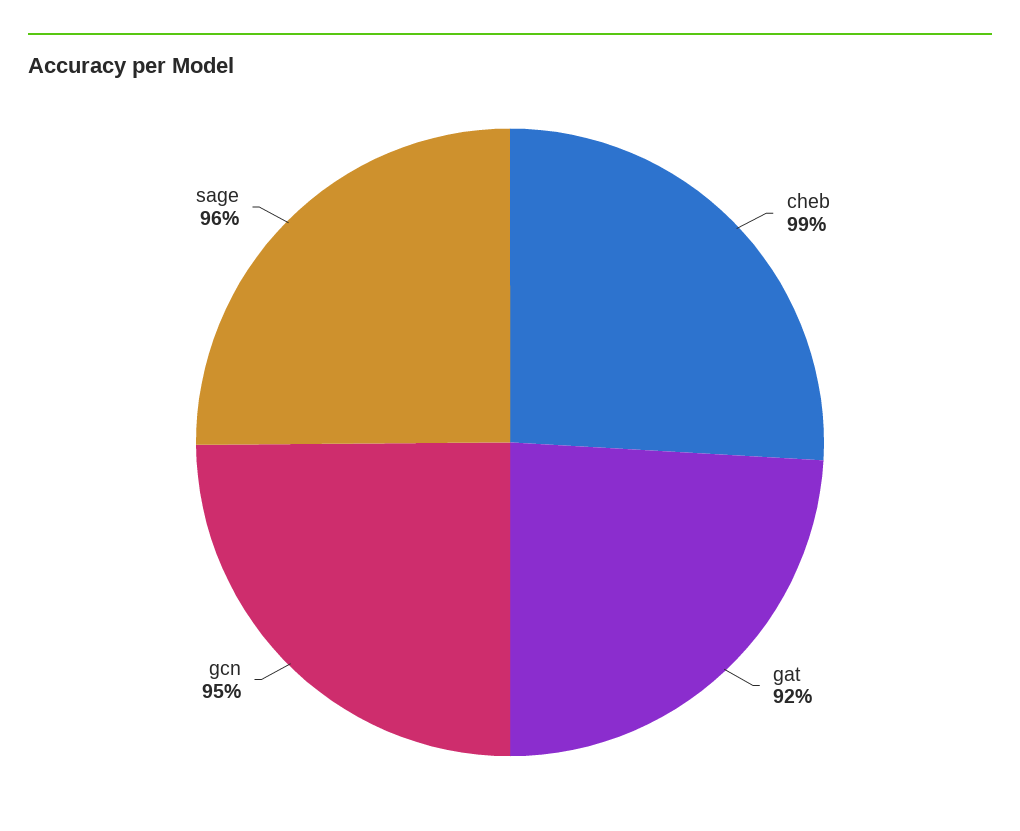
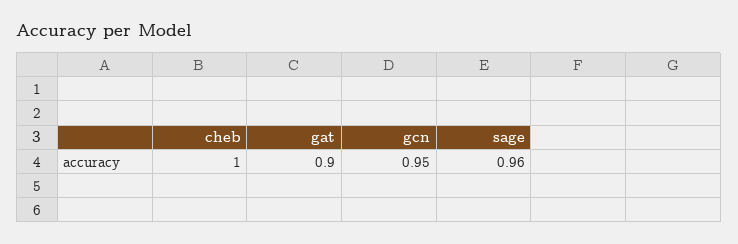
  {
-   "cheb": 0.99,
+   "cheb": 1,
-   "gat": 0.92,
+   "gat": 0.9,
    "gcn": 0.95,
    "sage": 0.96
  }

